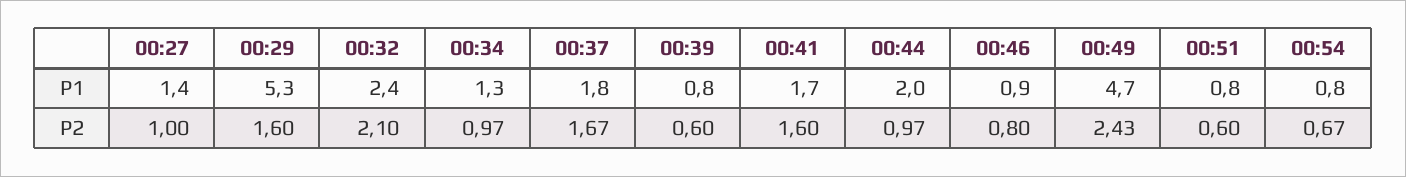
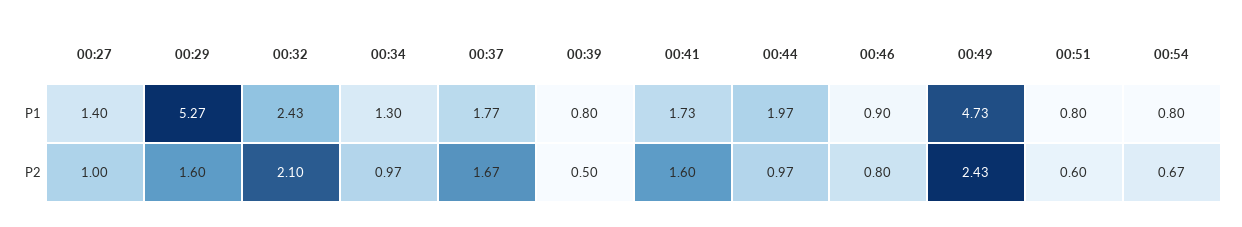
  {
    "00:27": {
      "P1": 1.4,
      "P2": 1
    },
    "00:29": {
      "P1": 5.27,
      "P2": 1.6
    },
    "00:32": {
      "P1": 2.43,
      "P2": 2.1
    },
    "00:34": {
      "P1": 1.3,
      "P2": 0.97
    },
    "00:37": {
      "P1": 1.77,
      "P2": 1.67
    },
    "00:39": {
      "P1": 0.8,
-     "P2": 0.6
+     "P2": 0.5
    },
    "00:41": {
      "P1": 1.73,
      "P2": 1.6
    },
    "00:44": {
      "P1": 1.97,
      "P2": 0.97
    },
    "00:46": {
      "P1": 0.9,
      "P2": 0.8
    },
    "00:49": {
      "P1": 4.73,
      "P2": 2.43
    },
    "00:51": {
      "P1": 0.8,
      "P2": 0.6
    },
    "00:54": {
      "P1": 0.8,
      "P2": 0.67
    }
  }

